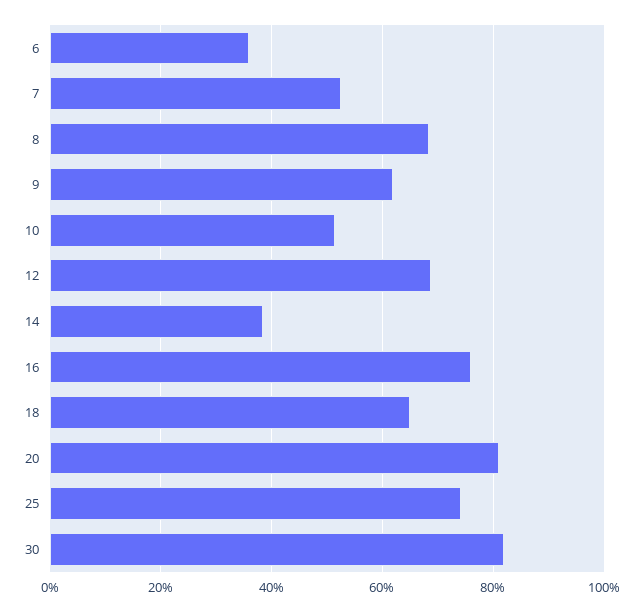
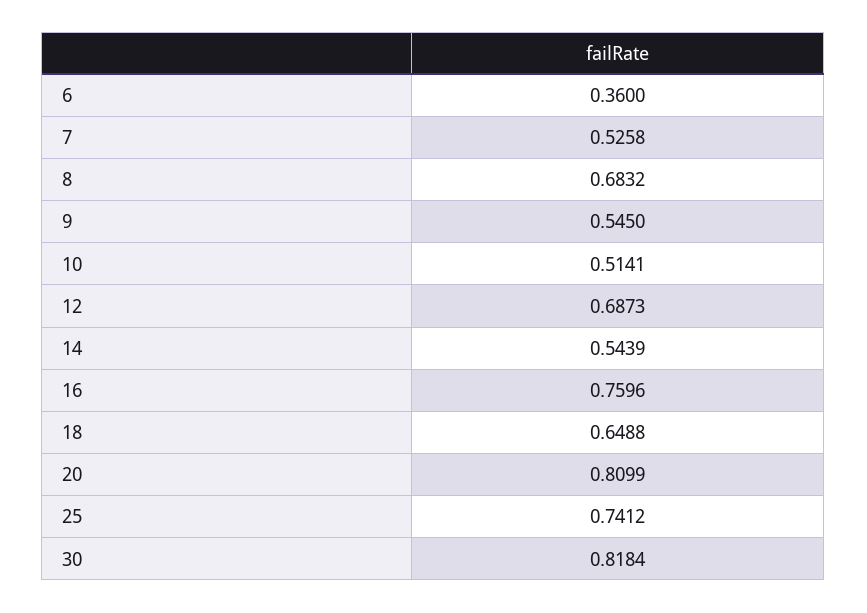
  {
    "6": 0.36,
    "7": 0.5258,
    "8": 0.6832,
-   "9": 0.62,
+   "9": 0.545,
    "10": 0.5141,
    "12": 0.6873,
-   "14": 0.38,
+   "14": 0.5439,
    "16": 0.7596,
    "18": 0.6488,
    "20": 0.8099,
    "25": 0.7412,
    "30": 0.8184
  }

